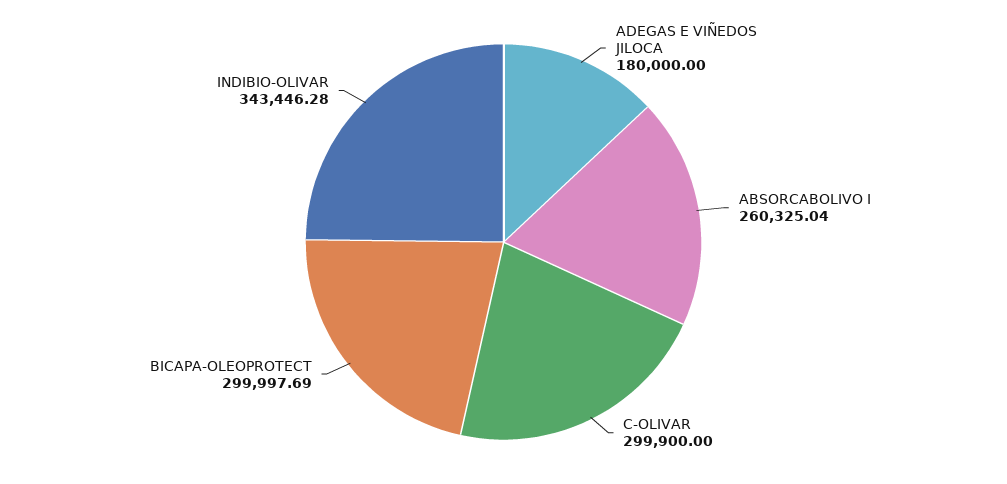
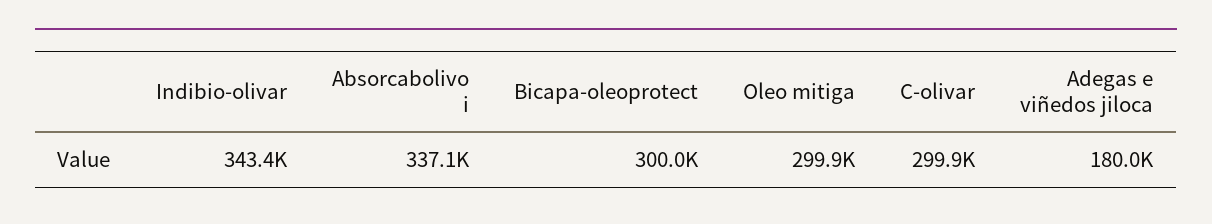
  {
    "ADEGAS E VIÑEDOS JILOCA": 180000,
-   "ABSORCABOLIVO I": 260325.04,
+   "ABSORCABOLIVO I": 337100,
    "C-OLIVAR": 299900,
    "BICAPA-OLEOPROTECT": 299997.69,
-   "INDIBIO-OLIVAR": 343446.28
+   "INDIBIO-OLIVAR": 343446.28,
+   "Oleo mitiga": 299900
  }

